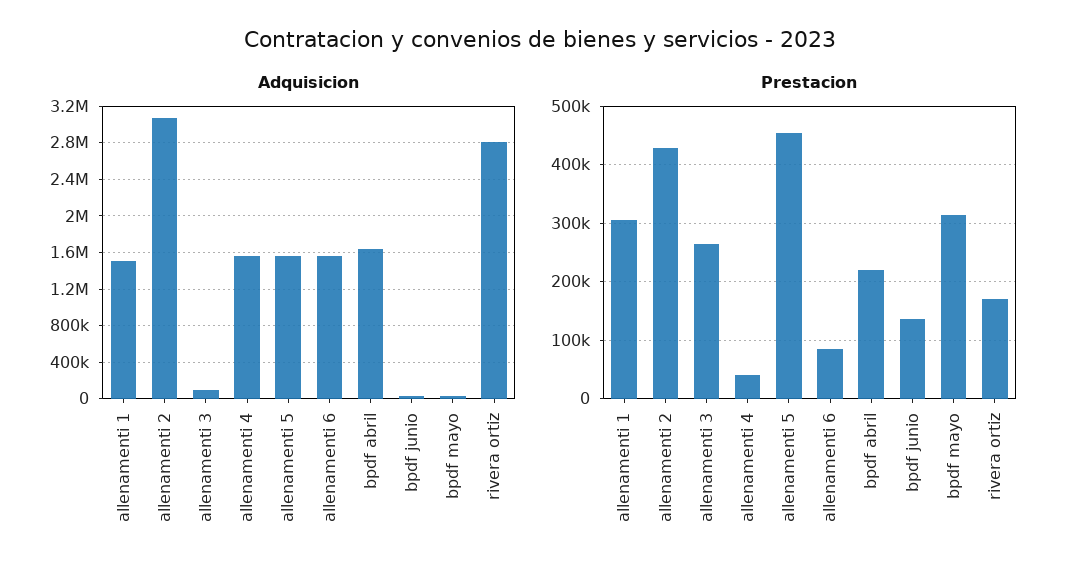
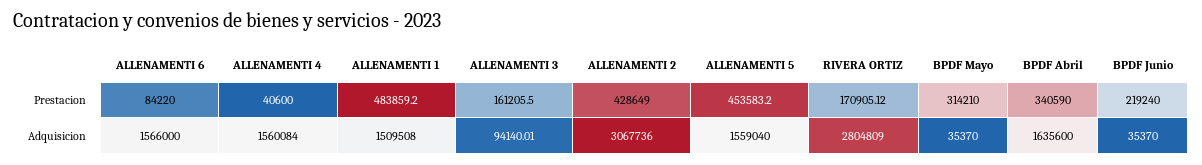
  {
    "Adquisicion": {
      "allenamenti 1": 1509508,
      "allenamenti 2": 3067736,
      "allenamenti 3": 94140.01,
      "allenamenti 4": 1560084,
      "allenamenti 5": 1559040,
      "allenamenti 6": 1566000,
      "bpdf abril": 1635600,
      "bpdf junio": 35370,
      "bpdf mayo": 35370,
      "rivera ortiz": 2804809
    },
    "Prestacion": {
-     "allenamenti 1": 300000,
+     "allenamenti 1": 483859.2,
      "allenamenti 2": 428649,
-     "allenamenti 3": 260000,
+     "allenamenti 3": 161205.5,
      "allenamenti 4": 40600,
      "allenamenti 5": 453583.2,
      "allenamenti 6": 84220,
-     "bpdf abril": 220000,
+     "bpdf abril": 340590,
-     "bpdf junio": 140000,
+     "bpdf junio": 219240,
      "bpdf mayo": 314210,
      "rivera ortiz": 170905.12
    }
  }

